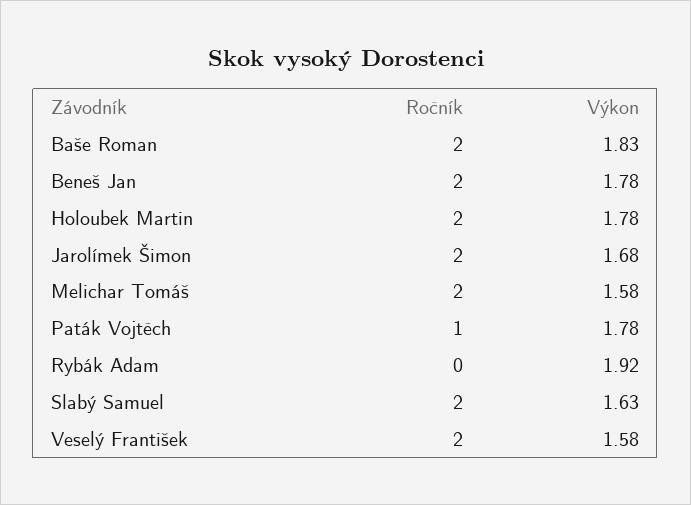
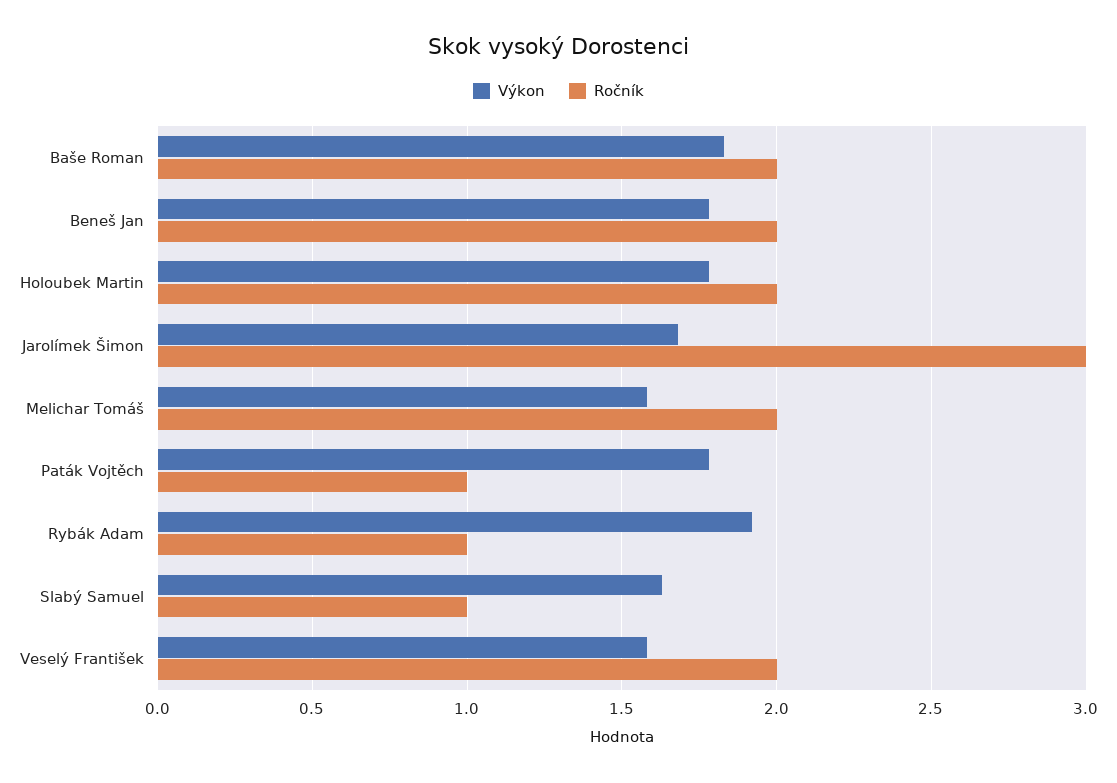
  {
    "Ročník": {
      "Baše Roman": 2,
      "Beneš Jan": 2,
      "Holoubek Martin": 2,
-     "Jarolímek Šimon": 2,
+     "Jarolímek Šimon": 3,
      "Melichar Tomáš": 2,
      "Paták Vojtěch": 1,
-     "Rybák Adam": 0,
+     "Rybák Adam": 1,
-     "Slabý Samuel": 2,
+     "Slabý Samuel": 1,
      "Veselý František": 2
    },
    "Výkon": {
      "Baše Roman": 1.83,
      "Beneš Jan": 1.78,
      "Holoubek Martin": 1.78,
      "Jarolímek Šimon": 1.68,
      "Melichar Tomáš": 1.58,
      "Paták Vojtěch": 1.78,
      "Rybák Adam": 1.92,
      "Slabý Samuel": 1.63,
      "Veselý František": 1.58
    }
  }

